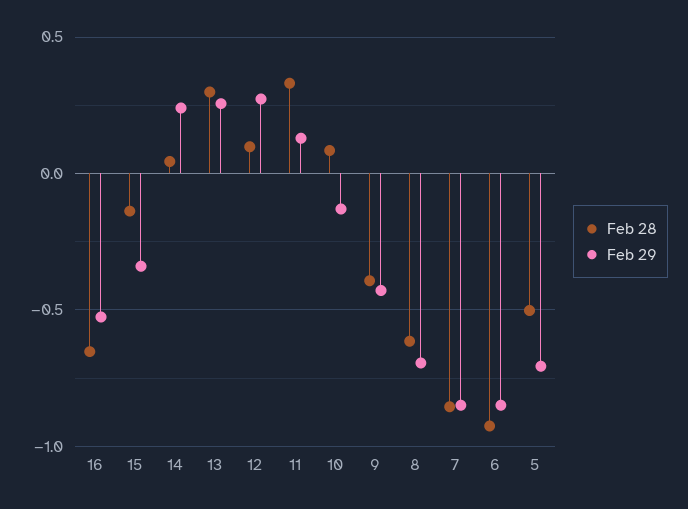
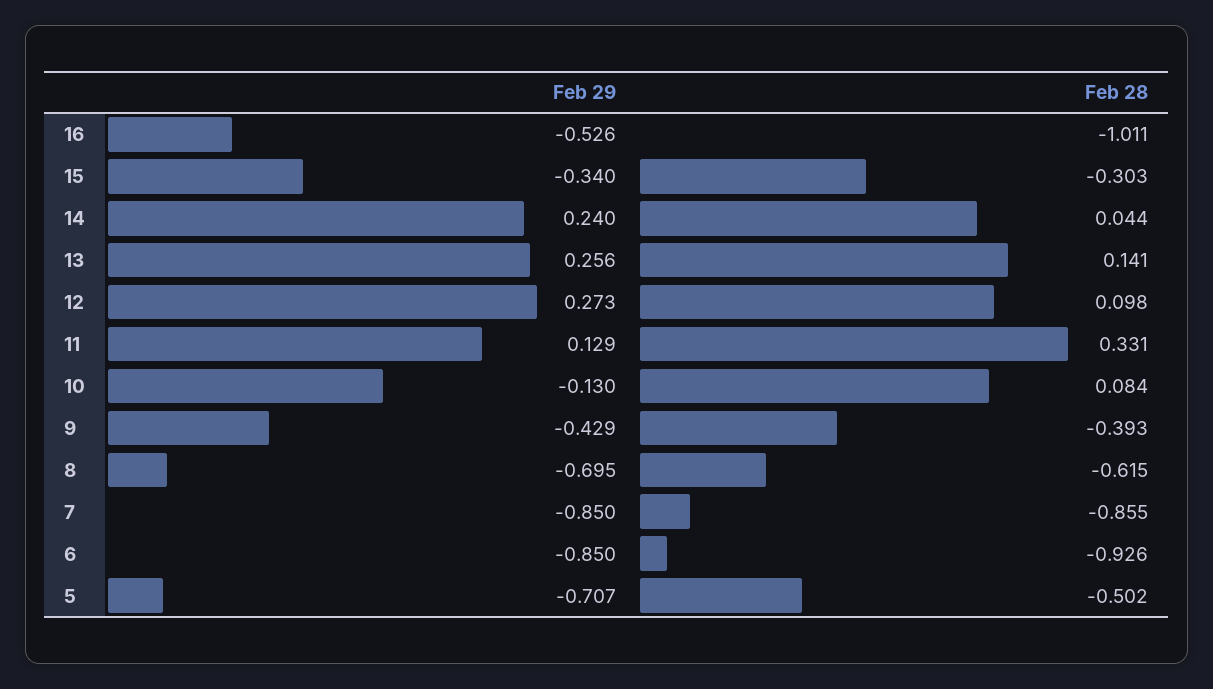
  {
    "Feb 28": {
-     "16": -0.65,
+     "16": -1.011,
-     "15": -0.15,
+     "15": -0.303,
      "14": 0.044,
-     "13": 0.3,
+     "13": 0.141,
      "12": 0.098,
      "11": 0.331,
      "10": 0.084,
      "9": -0.393,
      "8": -0.615,
      "7": -0.855,
      "6": -0.926,
      "5": -0.502
    },
    "Feb 29": {
      "16": -0.526,
      "15": -0.34,
      "14": 0.24,
      "13": 0.256,
      "12": 0.273,
      "11": 0.129,
      "10": -0.13,
      "9": -0.429,
      "8": -0.695,
      "7": -0.85,
      "6": -0.85,
      "5": -0.707
    }
  }

